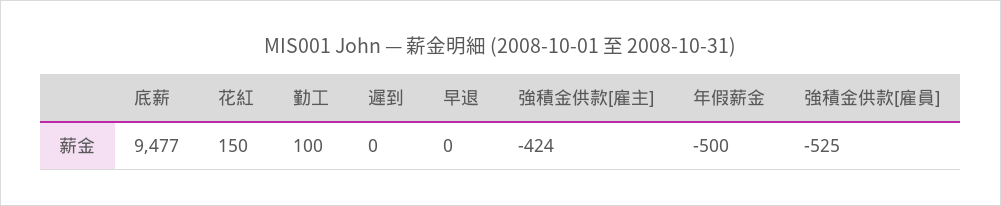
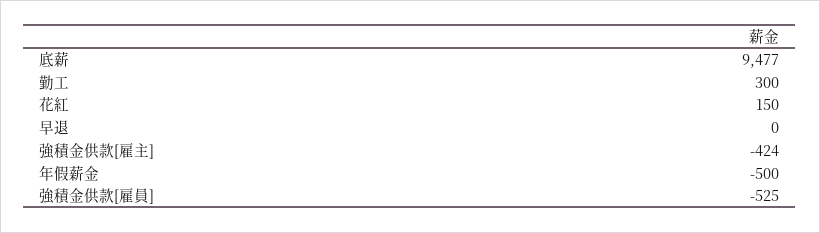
  {
    "底薪": 9477,
    "花紅": 150,
-   "勤工": 100,
+   "勤工": 300,
-   "遲到": 0,
    "早退": 0,
    "強積金供款[雇主]": -424,
    "年假薪金": -500,
    "強積金供款[雇員]": -525
  }

